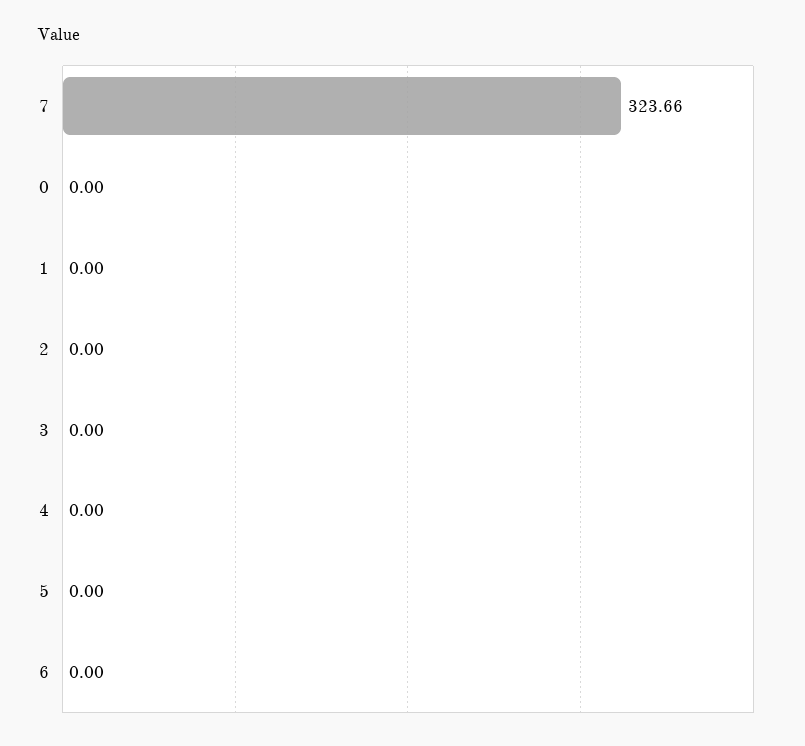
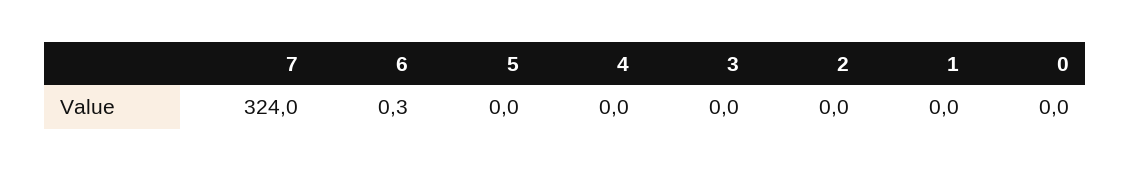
  {
-   "7": 323.66,
+   "7": 324,
    "0": 0,
    "1": 0,
    "2": 0,
    "3": 0,
    "4": 0,
    "5": 0,
-   "6": 0
+   "6": 0.3
  }

